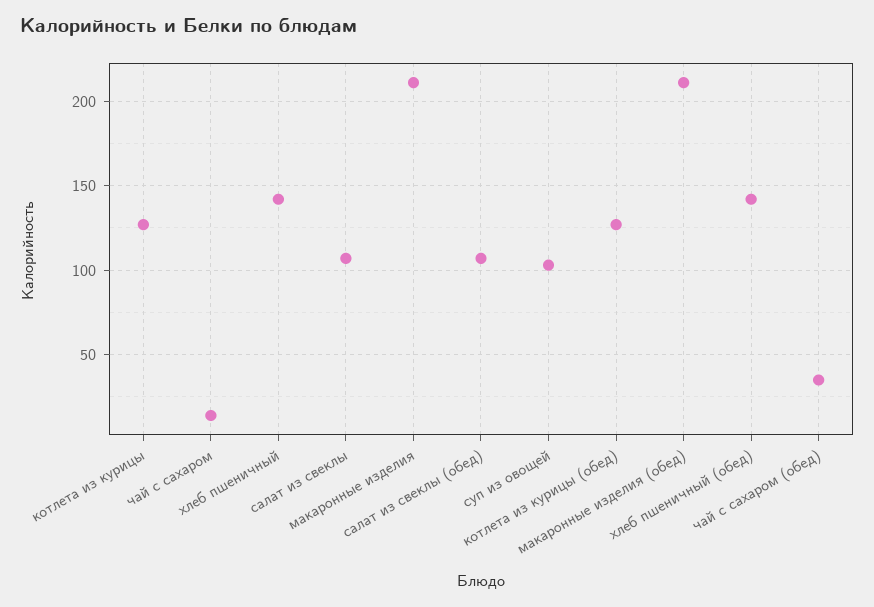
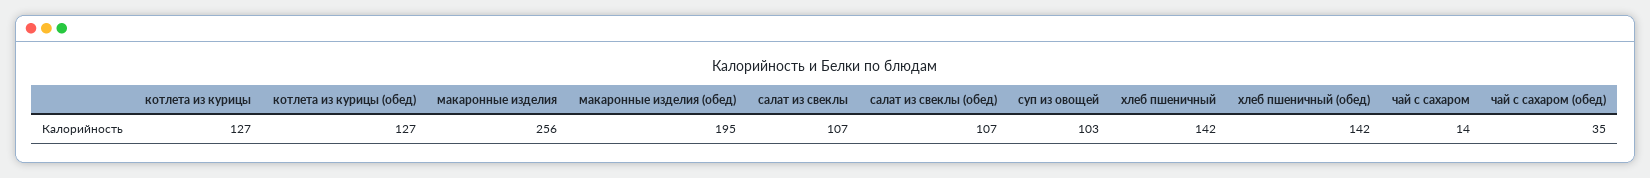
  {
    "котлета из курицы": 127,
    "чай с сахаром": 14,
    "хлеб пшеничный": 142,
    "салат из свеклы": 107,
-   "макаронные изделия": 210,
+   "макаронные изделия": 256,
    "салат из свеклы (обед)": 107,
    "суп из овощей": 103,
    "котлета из курицы (обед)": 127,
-   "макаронные изделия (обед)": 210,
+   "макаронные изделия (обед)": 195,
    "хлеб пшеничный (обед)": 142,
    "чай с сахаром (обед)": 35
  }

